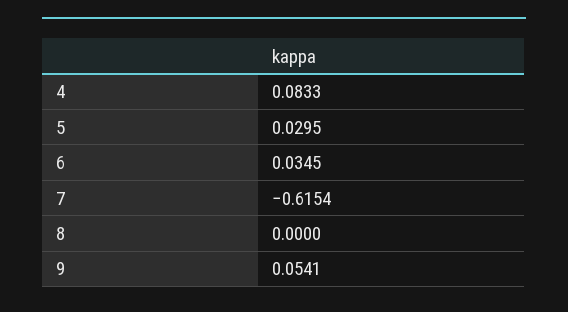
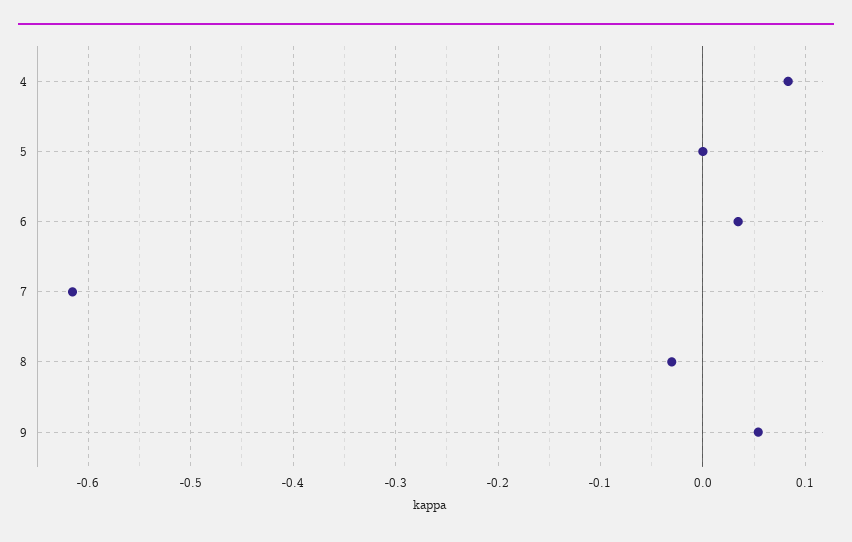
  {
    "4": 0.0833,
-   "5": 0.0295,
+   "5": 0,
    "6": 0.0345,
    "7": -0.6154,
-   "8": 0,
+   "8": -0.03,
    "9": 0.0541
  }

